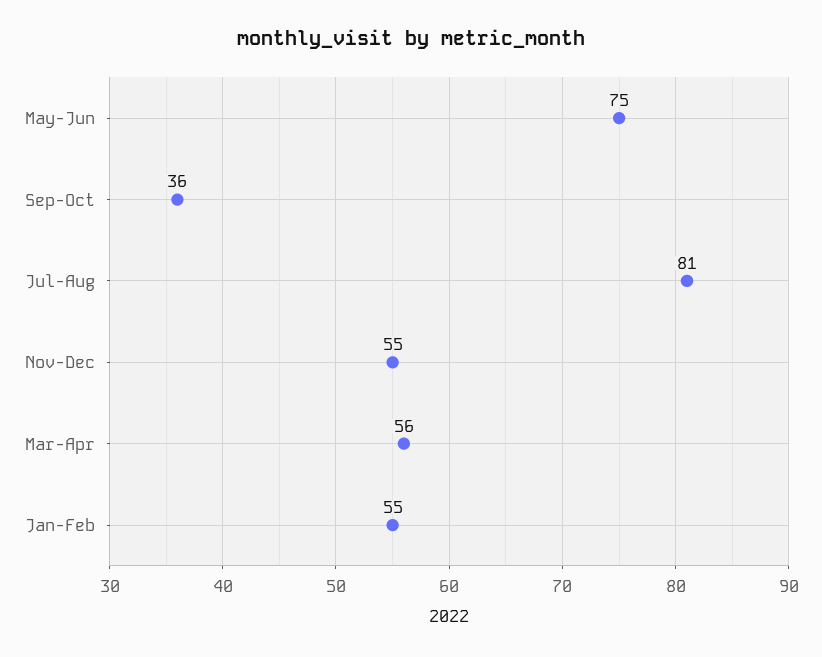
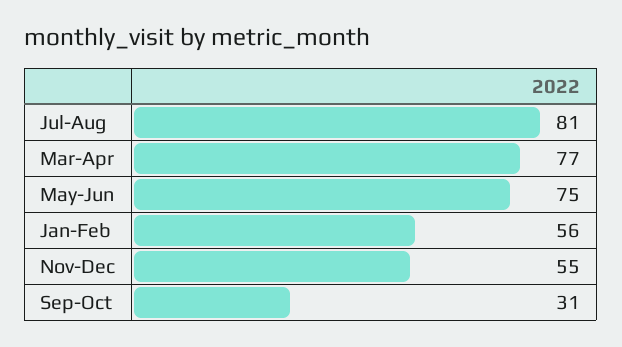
  {
    "May-Jun": 75,
-   "Sep-Oct": 36,
+   "Sep-Oct": 31,
    "Jul-Aug": 81,
    "Nov-Dec": 55,
-   "Mar-Apr": 56,
+   "Mar-Apr": 77,
-   "Jan-Feb": 55
+   "Jan-Feb": 56
  }

